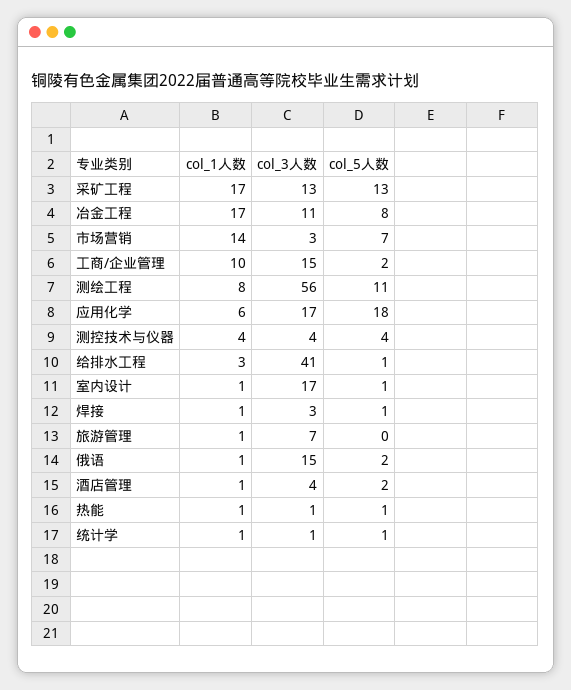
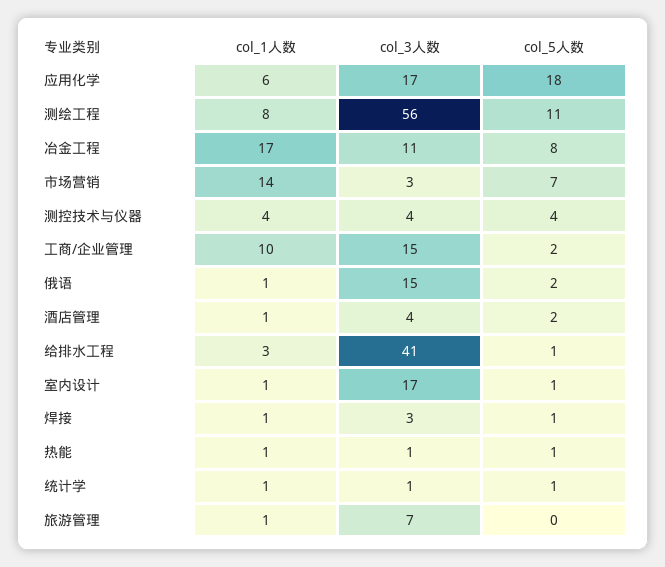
  {
    "col_1人数": {
-     "采矿工程": 17,
      "冶金工程": 17,
      "市场营销": 14,
      "工商/企业管理": 10,
      "测绘工程": 8,
      "应用化学": 6,
      "测控技术与仪器": 4,
      "给排水工程": 3,
      "室内设计": 1,
      "焊接": 1,
      "旅游管理": 1,
      "俄语": 1,
      "酒店管理": 1,
      "热能": 1,
      "统计学": 1
    },
    "col_3人数": {
-     "采矿工程": 13,
      "冶金工程": 11,
      "市场营销": 3,
      "工商/企业管理": 15,
      "测绘工程": 56,
      "应用化学": 17,
      "测控技术与仪器": 4,
      "给排水工程": 41,
      "室内设计": 17,
      "焊接": 3,
      "旅游管理": 7,
      "俄语": 15,
      "酒店管理": 4,
      "热能": 1,
      "统计学": 1
    },
    "col_5人数": {
-     "采矿工程": 13,
      "冶金工程": 8,
      "市场营销": 7,
      "工商/企业管理": 2,
      "测绘工程": 11,
      "应用化学": 18,
      "测控技术与仪器": 4,
      "给排水工程": 1,
      "室内设计": 1,
      "焊接": 1,
      "旅游管理": 0,
      "俄语": 2,
      "酒店管理": 2,
      "热能": 1,
      "统计学": 1
    }
  }

